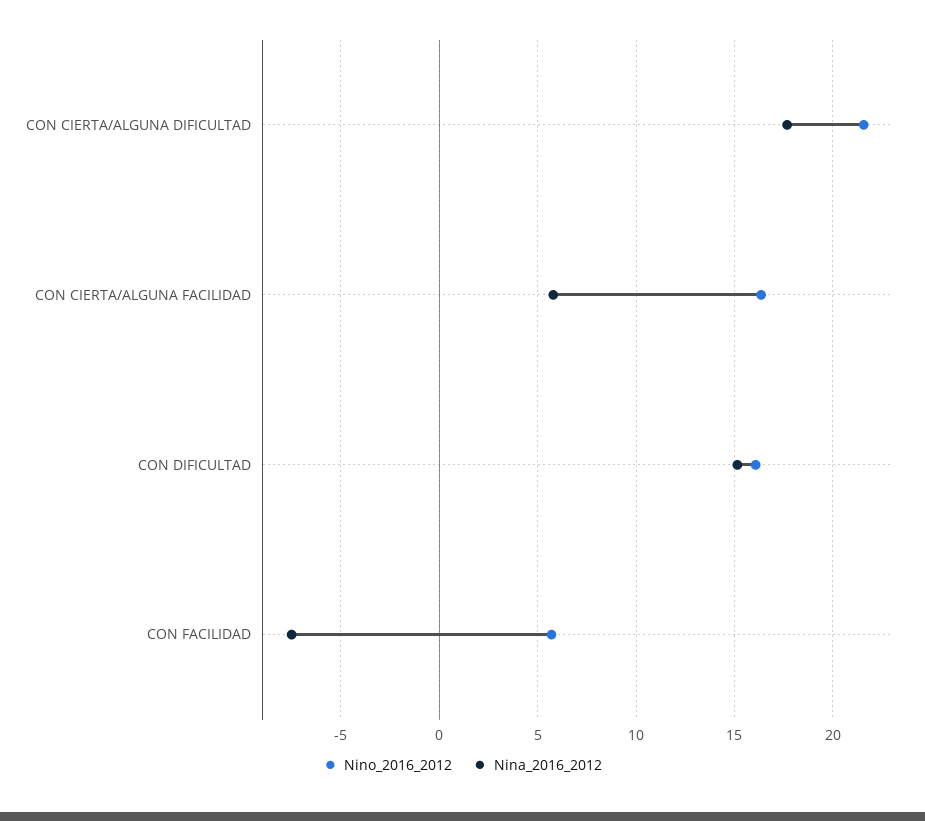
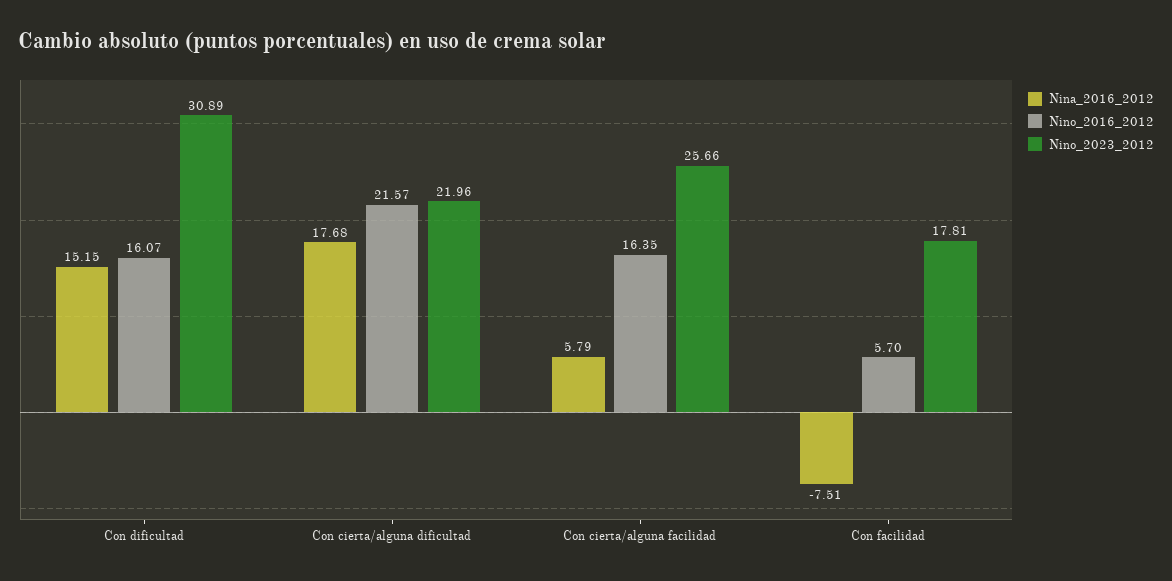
  {
    "Nino_2016_2012": {
      "CON CIERTA/ALGUNA DIFICULTAD": 21.57,
      "CON CIERTA/ALGUNA FACILIDAD": 16.35,
      "CON DIFICULTAD": 16.07,
      "CON FACILIDAD": 5.7
    },
    "Nina_2016_2012": {
      "CON CIERTA/ALGUNA DIFICULTAD": 17.68,
      "CON CIERTA/ALGUNA FACILIDAD": 5.79,
      "CON DIFICULTAD": 15.15,
      "CON FACILIDAD": -7.51
-   }
+   },
+   "Nino_2023_2012": {
+     "CON DIFICULTAD": 30.89,
+     "CON CIERTA/ALGUNA DIFICULTAD": 21.96,
+     "CON CIERTA/ALGUNA FACILIDAD": 25.66,
+     "CON FACILIDAD": 17.81
+   }
  }

